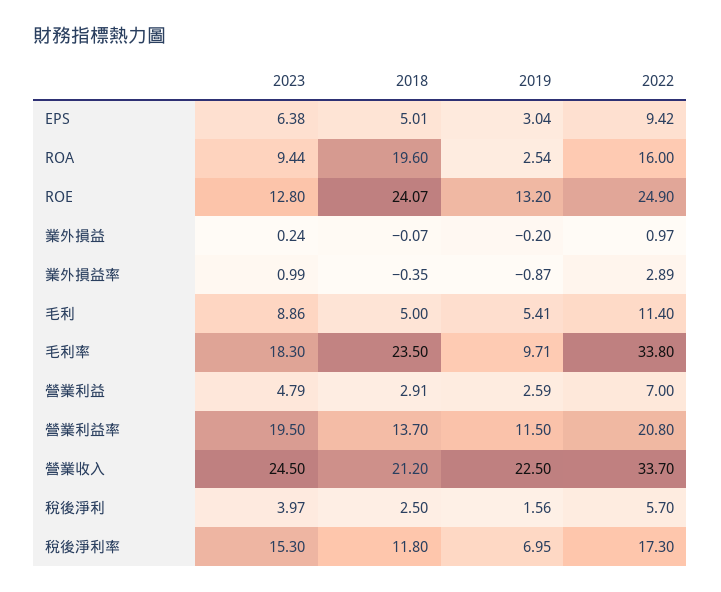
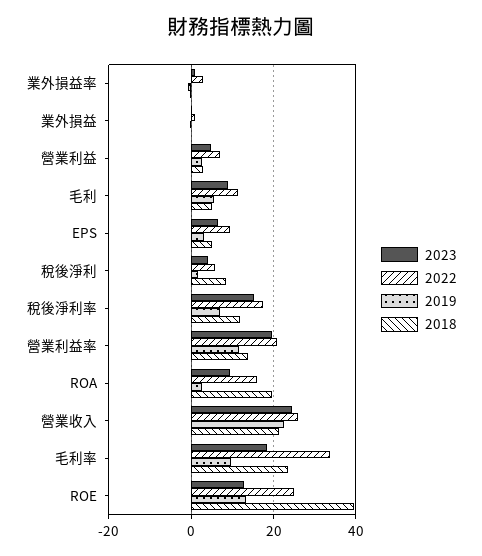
  {
    "2023": {
      "EPS": 6.38,
      "ROA": 9.44,
      "ROE": 12.8,
      "業外損益": 0.24,
      "業外損益率": 0.99,
      "毛利": 8.86,
      "毛利率": 18.3,
      "營業利益": 4.79,
      "營業利益率": 19.5,
      "營業收入": 24.5,
      "稅後淨利": 3.97,
      "稅後淨利率": 15.3
    },
    "2018": {
      "EPS": 5.01,
      "ROA": 19.6,
-     "ROE": 24.07,
+     "ROE": 40,
      "業外損益": -0.07,
      "業外損益率": -0.35,
      "毛利": 5,
      "毛利率": 23.5,
      "營業利益": 2.91,
      "營業利益率": 13.7,
      "營業收入": 21.2,
-     "稅後淨利": 2.5,
+     "稅後淨利": 8,
      "稅後淨利率": 11.8
    },
    "2019": {
      "EPS": 3.04,
      "ROA": 2.54,
      "ROE": 13.2,
      "業外損益": -0.2,
      "業外損益率": -0.87,
      "毛利": 5.41,
      "毛利率": 9.71,
      "營業利益": 2.59,
      "營業利益率": 11.5,
      "營業收入": 22.5,
      "稅後淨利": 1.56,
      "稅後淨利率": 6.95
    },
    "2022": {
      "EPS": 9.42,
      "ROA": 16,
      "ROE": 24.9,
      "業外損益": 0.97,
      "業外損益率": 2.89,
      "毛利": 11.4,
      "毛利率": 33.8,
      "營業利益": 7,
      "營業利益率": 20.8,
-     "營業收入": 33.7,
+     "營業收入": 26,
      "稅後淨利": 5.7,
      "稅後淨利率": 17.3
    }
  }

